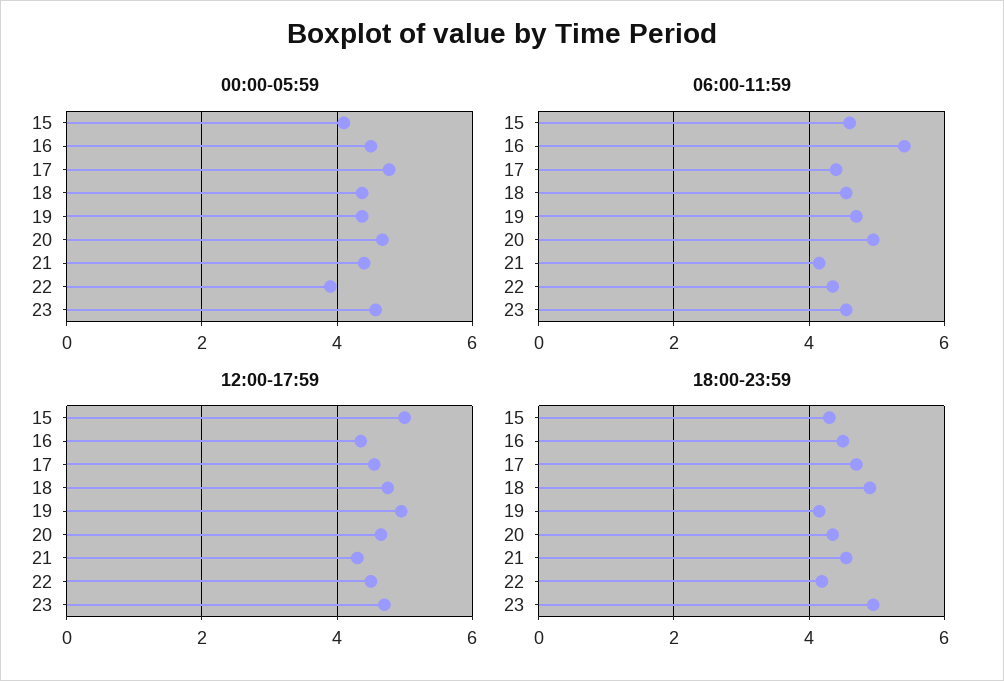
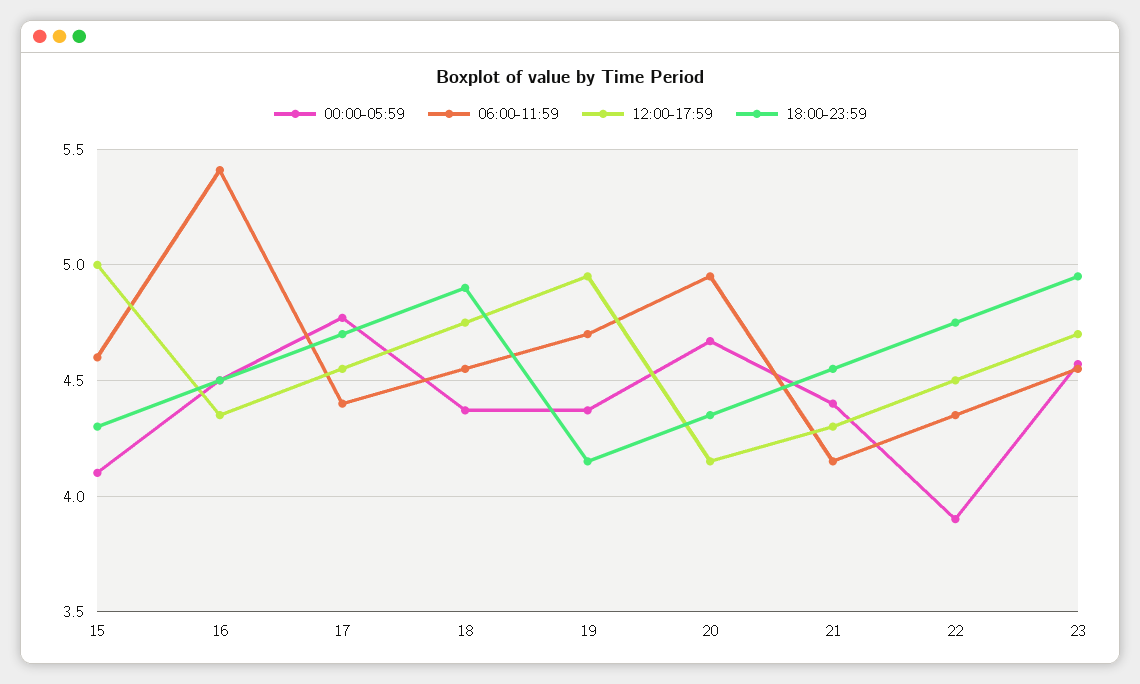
  {
    "00:00-05:59": {
      "15": 4.1,
      "16": 4.5,
      "17": 4.75,
      "18": 4.35,
      "19": 4.35,
      "20": 4.65,
      "21": 4.4,
      "22": 3.9,
      "23": 4.55
    },
    "06:00-11:59": {
      "15": 4.6,
      "16": 5.4,
      "17": 4.4,
      "18": 4.55,
      "19": 4.7,
      "20": 4.95,
      "21": 4.15,
      "22": 4.35,
      "23": 4.55
    },
    "12:00-17:59": {
      "15": 5,
      "16": 4.35,
      "17": 4.55,
      "18": 4.75,
      "19": 4.95,
-     "20": 4.6,
+     "20": 4.15,
      "21": 4.3,
      "22": 4.5,
      "23": 4.7
    },
    "18:00-23:59": {
      "15": 4.3,
      "16": 4.5,
      "17": 4.7,
      "18": 4.9,
      "19": 4.15,
      "20": 4.35,
      "21": 4.55,
-     "22": 4.2,
+     "22": 4.75,
      "23": 4.95
    }
  }

